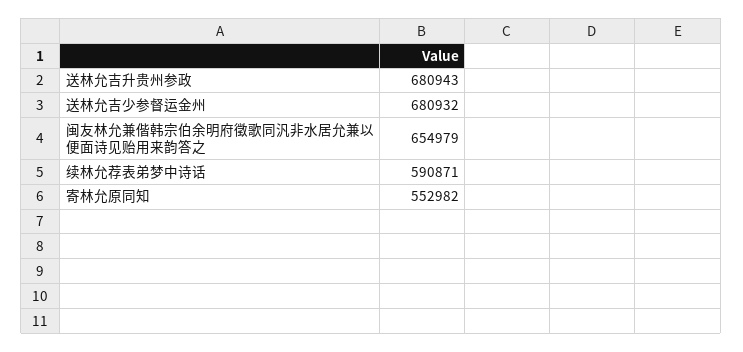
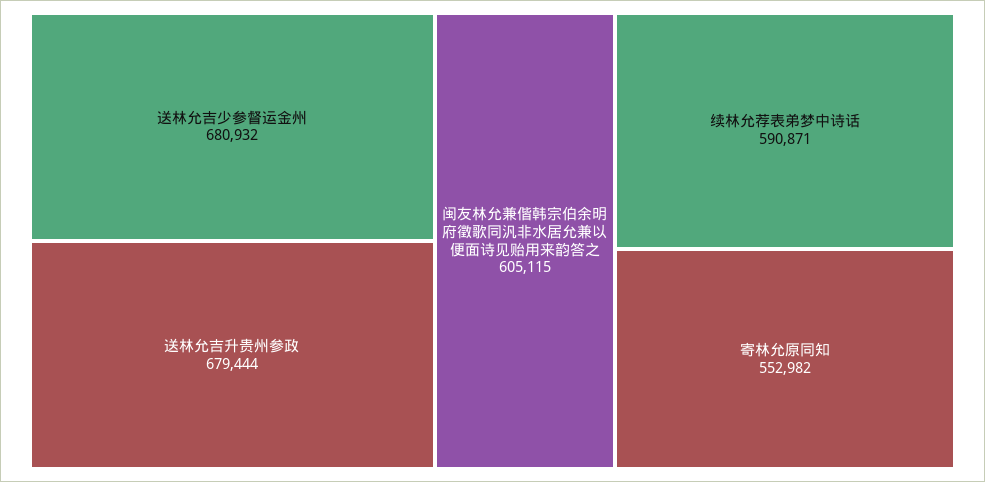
  {
-   "送林允吉升贵州参政": 680943,
+   "送林允吉升贵州参政": 679444,
    "送林允吉少参督运金州": 680932,
-   "闽友林允兼偕韩宗伯余明府徵歌同汎非水居允兼以便面诗见贻用来韵答之": 654979,
+   "闽友林允兼偕韩宗伯余明府徵歌同汎非水居允兼以便面诗见贻用来韵答之": 605115,
    "续林允荐表弟梦中诗话": 590871,
    "寄林允原同知": 552982
  }

